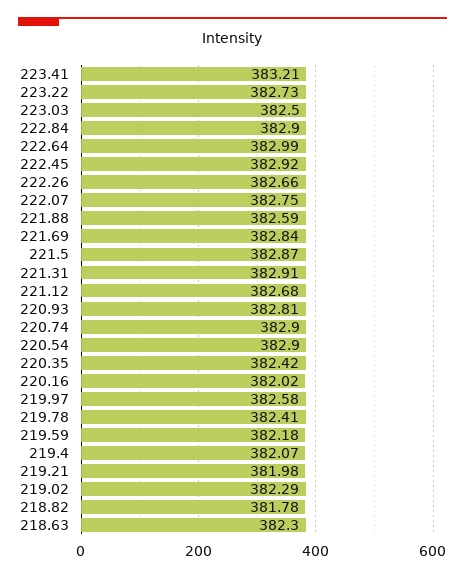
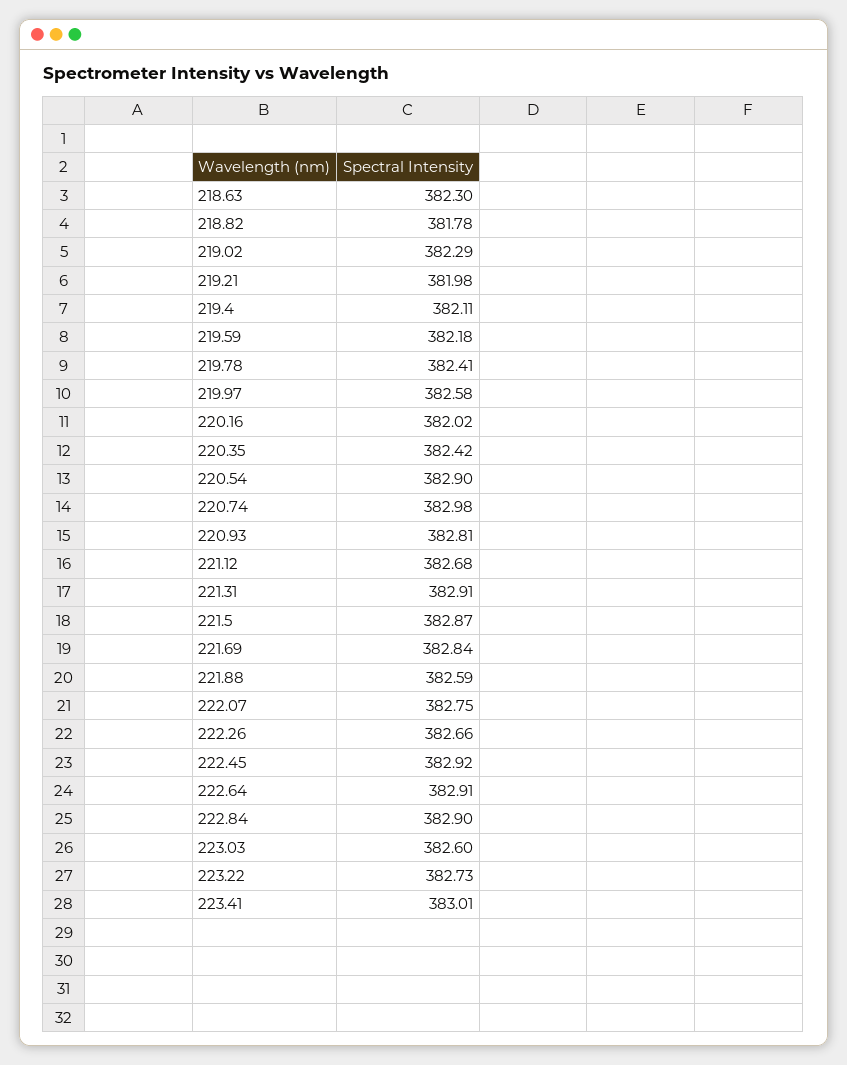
  {
-   "223.41": 383.21,
+   "223.41": 383.01,
    "223.22": 382.73,
-   "223.03": 382.5,
+   "223.03": 382.6,
    "222.84": 382.9,
-   "222.64": 382.99,
+   "222.64": 382.91,
    "222.45": 382.92,
    "222.26": 382.66,
    "222.07": 382.75,
    "221.88": 382.59,
    "221.69": 382.84,
    "221.5": 382.87,
    "221.31": 382.91,
    "221.12": 382.68,
    "220.93": 382.81,
-   "220.74": 382.9,
+   "220.74": 382.98,
    "220.54": 382.9,
    "220.35": 382.42,
    "220.16": 382.02,
    "219.97": 382.58,
    "219.78": 382.41,
    "219.59": 382.18,
-   "219.4": 382.07,
+   "219.4": 382.11,
    "219.21": 381.98,
    "219.02": 382.29,
    "218.82": 381.78,
    "218.63": 382.3
  }

